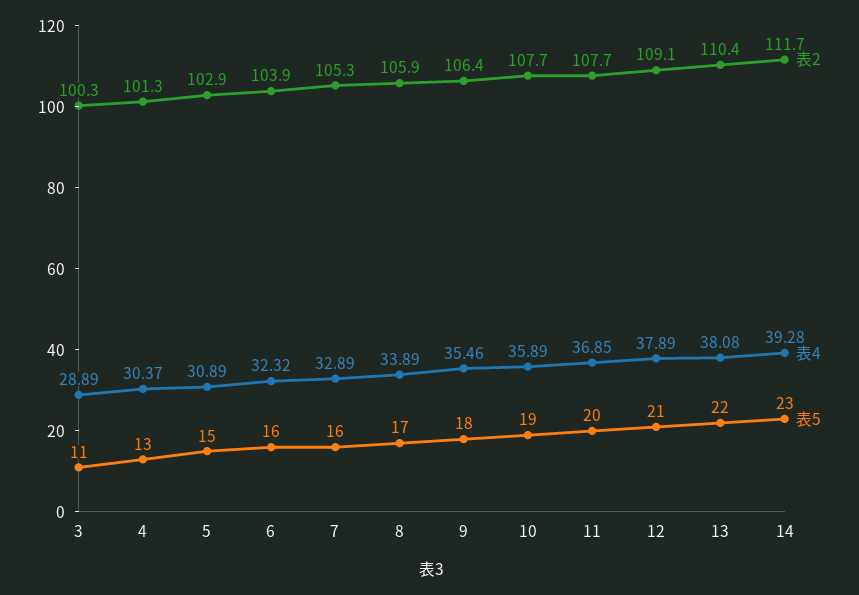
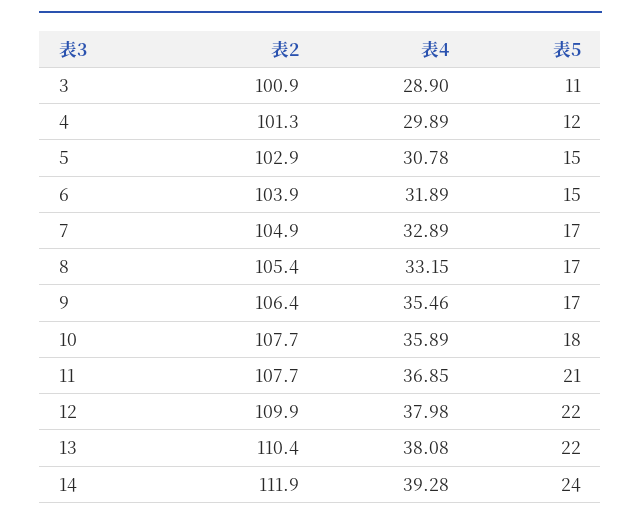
  {
    "表2": {
-     "3": 100.3,
+     "3": 100.9,
      "4": 101.3,
      "5": 102.9,
      "6": 103.9,
-     "7": 105.3,
+     "7": 104.9,
-     "8": 105.9,
+     "8": 105.4,
      "9": 106.4,
      "10": 107.7,
      "11": 107.7,
-     "12": 109.1,
+     "12": 109.9,
      "13": 110.4,
-     "14": 111.7
+     "14": 111.9
    },
    "表4": {
-     "3": 28.89,
+     "3": 28.9,
-     "4": 30.37,
+     "4": 29.89,
-     "5": 30.89,
+     "5": 30.78,
-     "6": 32.32,
+     "6": 31.89,
      "7": 32.89,
-     "8": 33.89,
+     "8": 33.15,
      "9": 35.46,
      "10": 35.89,
      "11": 36.85,
-     "12": 37.89,
+     "12": 37.98,
      "13": 38.08,
      "14": 39.28
    },
    "表5": {
      "3": 11,
-     "4": 13,
+     "4": 12,
      "5": 15,
-     "6": 16,
+     "6": 15,
-     "7": 16,
+     "7": 17,
      "8": 17,
-     "9": 18,
+     "9": 17,
-     "10": 19,
+     "10": 18,
-     "11": 20,
+     "11": 21,
-     "12": 21,
+     "12": 22,
      "13": 22,
-     "14": 23
+     "14": 24
    }
  }

